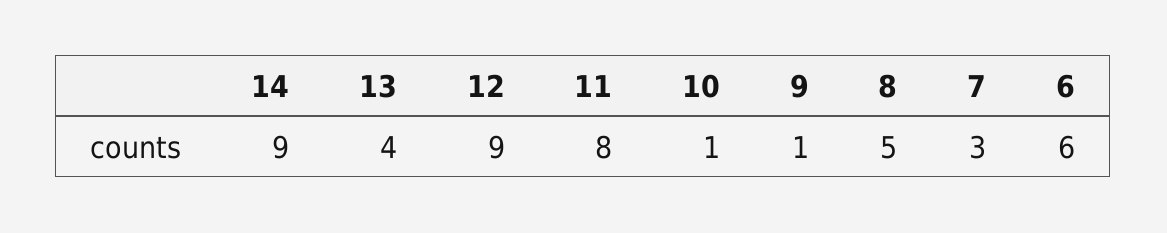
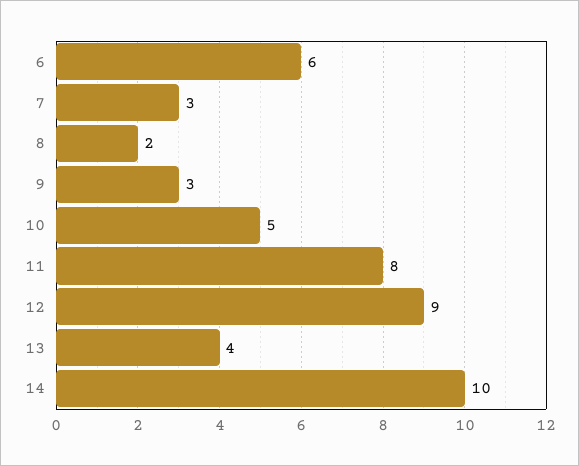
  {
-   "14": 9,
+   "14": 10,
    "13": 4,
    "12": 9,
    "11": 8,
-   "10": 1,
+   "10": 5,
-   "9": 1,
+   "9": 3,
-   "8": 5,
+   "8": 2,
    "7": 3,
    "6": 6
  }

